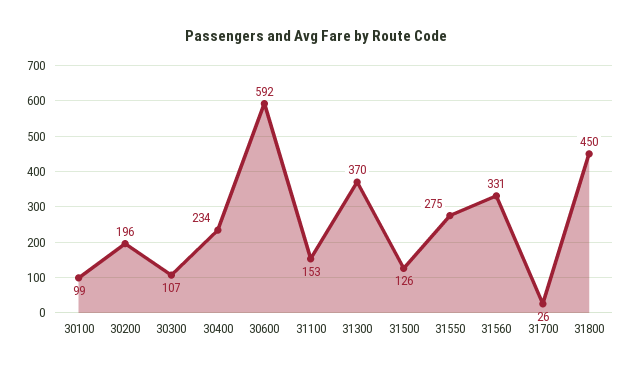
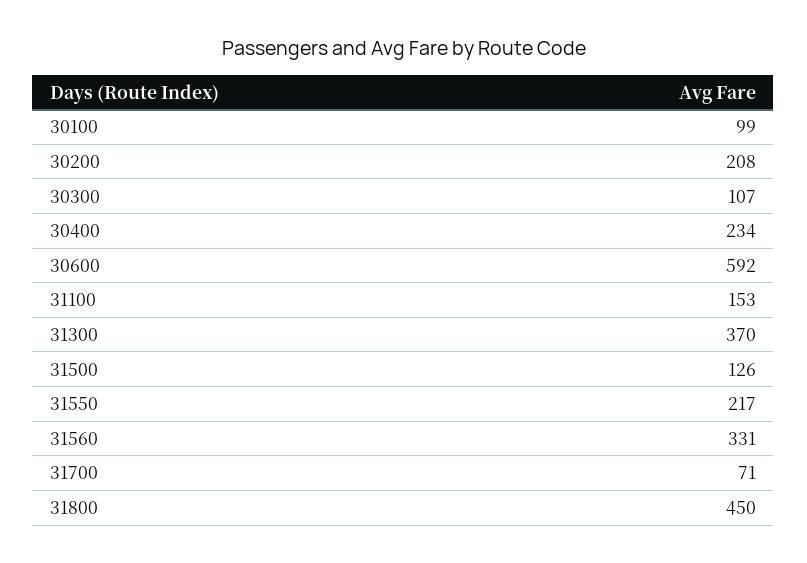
  {
    "30100": 99,
-   "30200": 196,
+   "30200": 208,
    "30300": 107,
    "30400": 234,
    "30600": 592,
    "31100": 153,
    "31300": 370,
    "31500": 126,
-   "31550": 275,
+   "31550": 217,
    "31560": 331,
-   "31700": 26,
+   "31700": 71,
    "31800": 450
  }

